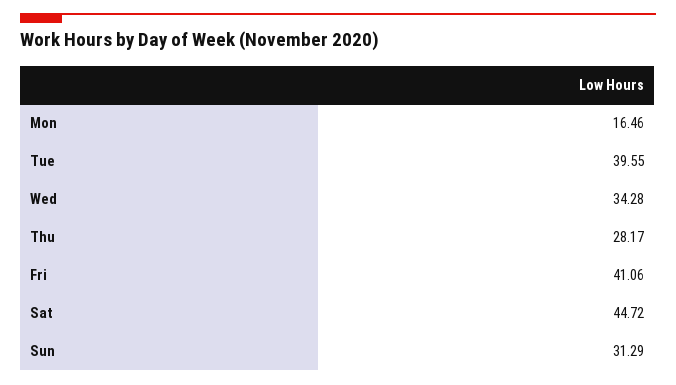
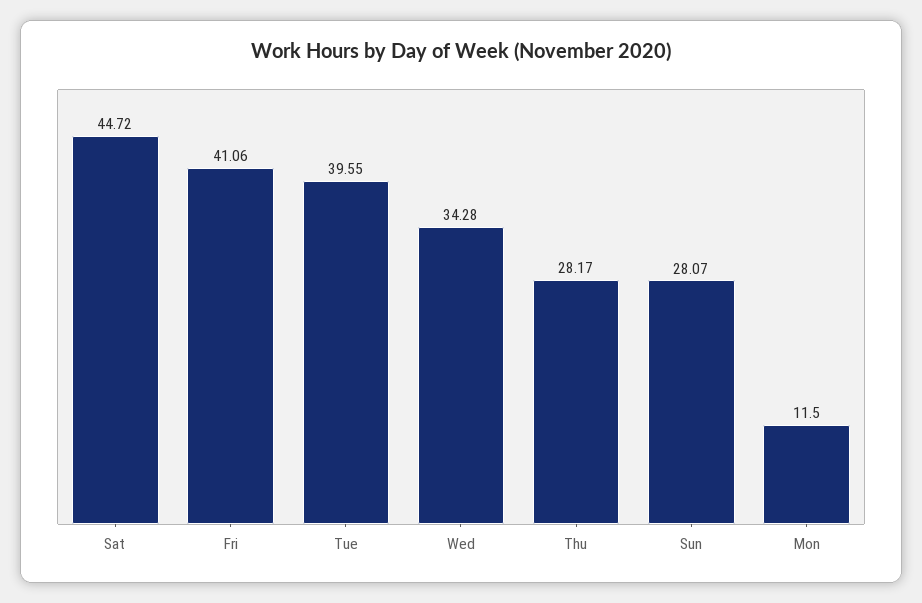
  {
-   "Mon": 16.46,
+   "Mon": 11.5,
    "Tue": 39.55,
    "Wed": 34.28,
    "Thu": 28.17,
    "Fri": 41.06,
    "Sat": 44.72,
-   "Sun": 31.29
+   "Sun": 28.07
  }

